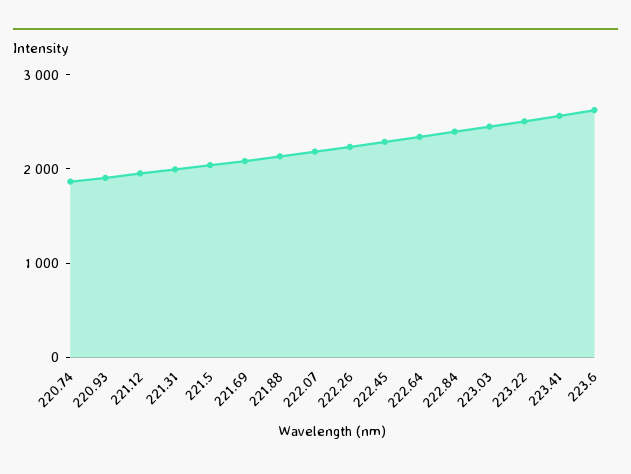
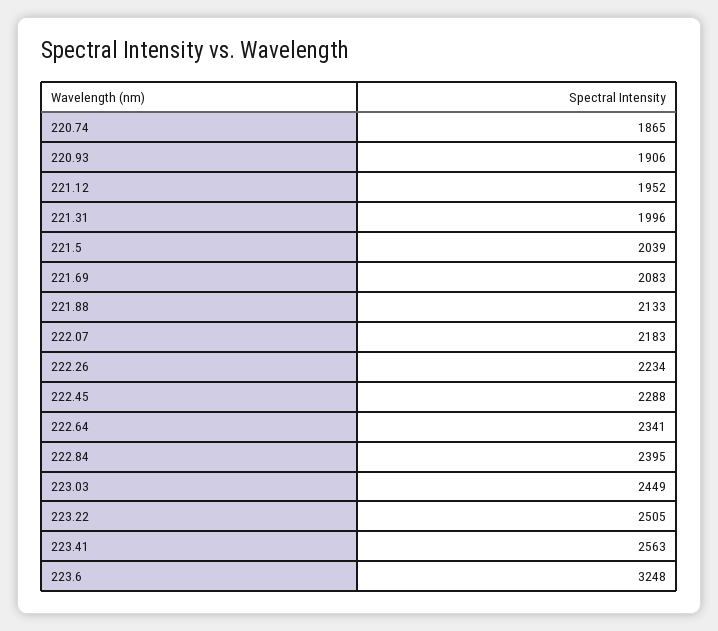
  {
    "220.74": 1865,
    "220.93": 1906,
    "221.12": 1952,
    "221.31": 1996,
    "221.5": 2039,
    "221.69": 2083,
    "221.88": 2133,
    "222.07": 2183,
    "222.26": 2234,
    "222.45": 2288,
    "222.64": 2341,
    "222.84": 2395,
    "223.03": 2449,
    "223.22": 2505,
    "223.41": 2563,
-   "223.6": 2600
+   "223.6": 3248
  }

